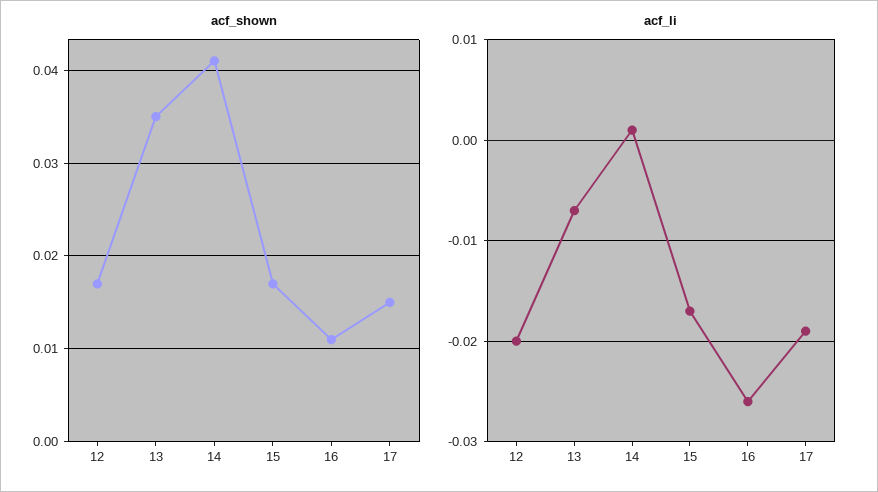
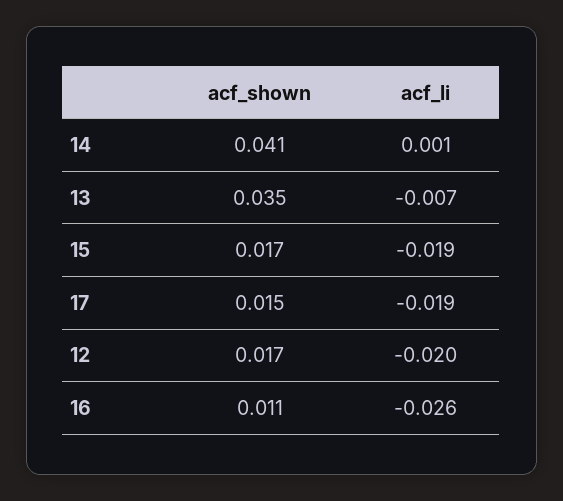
  {
    "acf_shown": {
      "12": 0.017,
      "13": 0.035,
      "14": 0.041,
      "15": 0.017,
      "16": 0.011,
      "17": 0.015
    },
    "acf_li": {
      "12": -0.02,
      "13": -0.007,
      "14": 0.001,
-     "15": -0.017,
+     "15": -0.019,
      "16": -0.026,
      "17": -0.019
    }
  }

